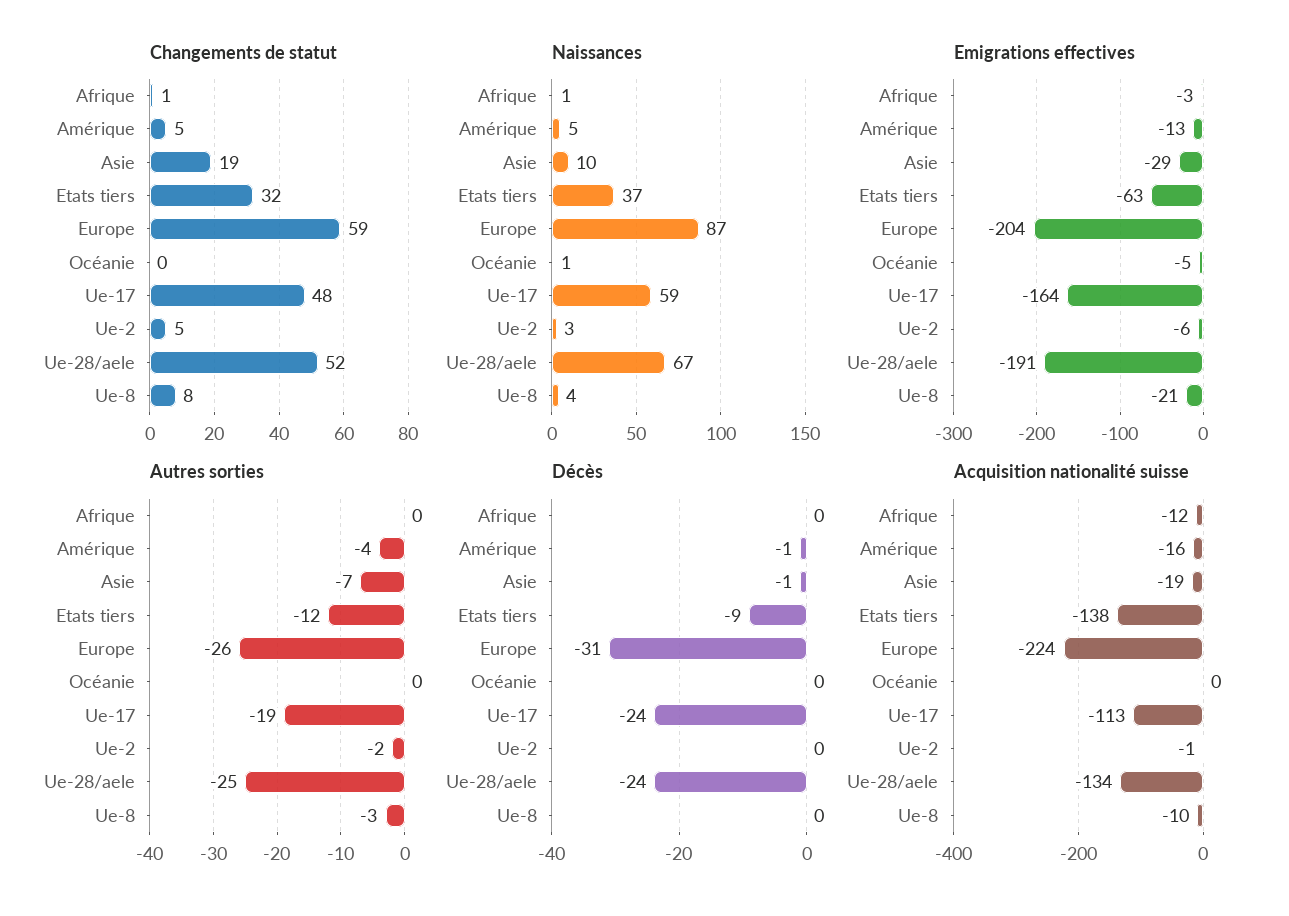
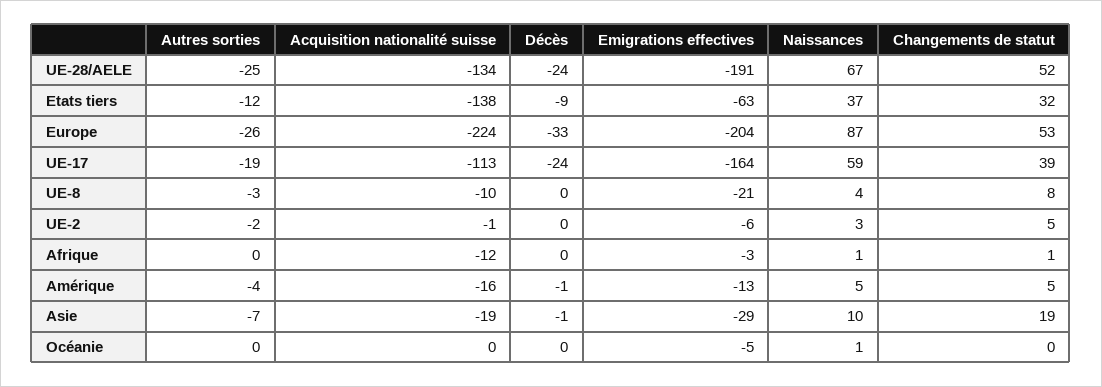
  {
    "Changements de statut": {
      "Afrique": 1,
      "Amérique": 5,
      "Asie": 19,
      "Etats tiers": 32,
-     "Europe": 59,
+     "Europe": 53,
      "Océanie": 0,
-     "Ue-17": 48,
+     "Ue-17": 39,
      "Ue-2": 5,
      "Ue-28/aele": 52,
      "Ue-8": 8
    },
    "Naissances": {
      "Afrique": 1,
      "Amérique": 5,
      "Asie": 10,
      "Etats tiers": 37,
      "Europe": 87,
      "Océanie": 1,
      "Ue-17": 59,
      "Ue-2": 3,
      "Ue-28/aele": 67,
      "Ue-8": 4
    },
    "Emigrations effectives": {
      "Afrique": -3,
      "Amérique": -13,
      "Asie": -29,
      "Etats tiers": -63,
      "Europe": -204,
      "Océanie": -5,
      "Ue-17": -164,
      "Ue-2": -6,
      "Ue-28/aele": -191,
      "Ue-8": -21
    },
    "Autres sorties": {
      "Afrique": 0,
      "Amérique": -4,
      "Asie": -7,
      "Etats tiers": -12,
      "Europe": -26,
      "Océanie": 0,
      "Ue-17": -19,
      "Ue-2": -2,
      "Ue-28/aele": -25,
      "Ue-8": -3
    },
    "Décès": {
      "Afrique": 0,
      "Amérique": -1,
      "Asie": -1,
      "Etats tiers": -9,
-     "Europe": -31,
+     "Europe": -33,
      "Océanie": 0,
      "Ue-17": -24,
      "Ue-2": 0,
      "Ue-28/aele": -24,
      "Ue-8": 0
    },
    "Acquisition nationalité suisse": {
      "Afrique": -12,
      "Amérique": -16,
      "Asie": -19,
      "Etats tiers": -138,
      "Europe": -224,
      "Océanie": 0,
      "Ue-17": -113,
      "Ue-2": -1,
      "Ue-28/aele": -134,
      "Ue-8": -10
    }
  }

